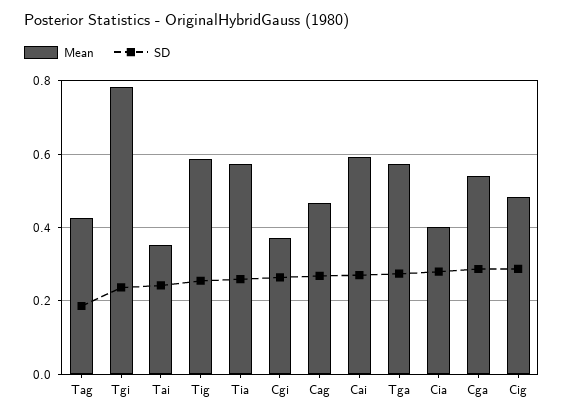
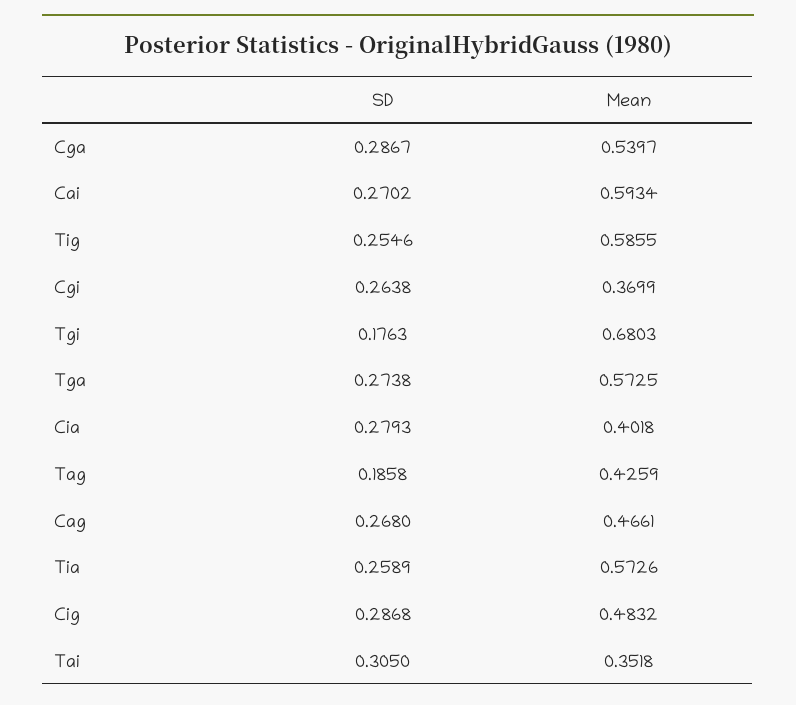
  {
    "Mean": {
      "Tag": 0.4259,
-     "Tgi": 0.78,
+     "Tgi": 0.6803,
      "Tai": 0.3518,
      "Tig": 0.5855,
      "Tia": 0.5726,
      "Cgi": 0.3699,
      "Cag": 0.4661,
      "Cai": 0.5934,
      "Tga": 0.5725,
      "Cia": 0.4018,
      "Cga": 0.5397,
      "Cig": 0.4832
    },
    "SD": {
      "Tag": 0.1858,
-     "Tgi": 0.24,
+     "Tgi": 0.1763,
-     "Tai": 0.24,
+     "Tai": 0.305,
      "Tig": 0.2546,
      "Tia": 0.2589,
      "Cgi": 0.2638,
      "Cag": 0.268,
      "Cai": 0.2702,
      "Tga": 0.2738,
      "Cia": 0.2793,
      "Cga": 0.2867,
      "Cig": 0.2868
    }
  }

